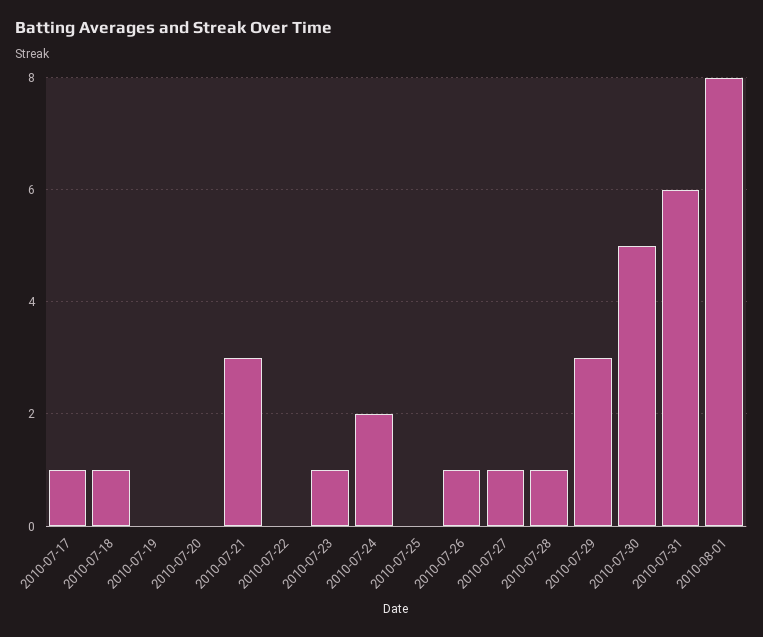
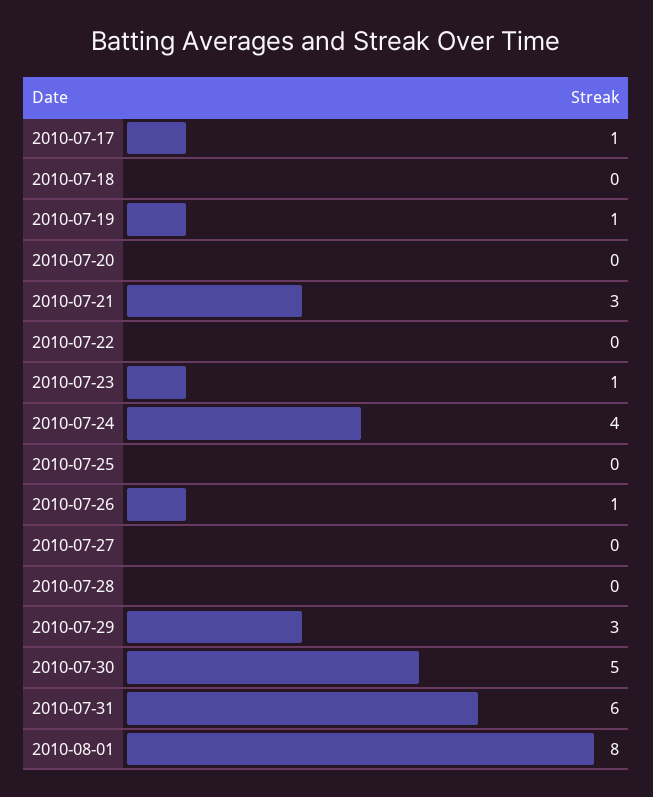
  {
    "2010-07-17": 1,
-   "2010-07-18": 1,
+   "2010-07-18": 0,
-   "2010-07-19": 0,
+   "2010-07-19": 1,
    "2010-07-20": 0,
    "2010-07-21": 3,
    "2010-07-22": 0,
    "2010-07-23": 1,
-   "2010-07-24": 2,
+   "2010-07-24": 4,
    "2010-07-25": 0,
    "2010-07-26": 1,
-   "2010-07-27": 1,
+   "2010-07-27": 0,
-   "2010-07-28": 1,
+   "2010-07-28": 0,
    "2010-07-29": 3,
    "2010-07-30": 5,
    "2010-07-31": 6,
    "2010-08-01": 8
  }

